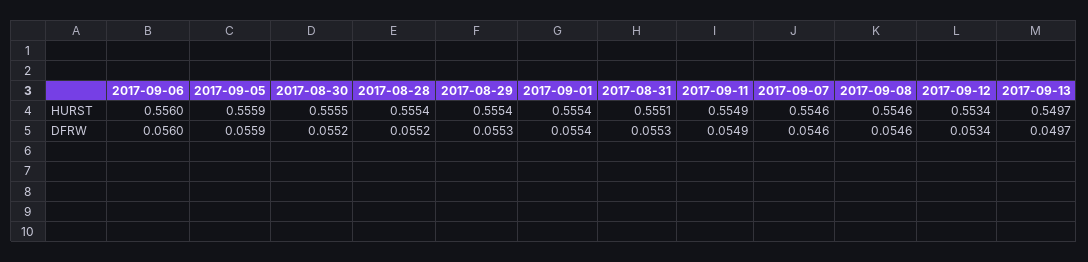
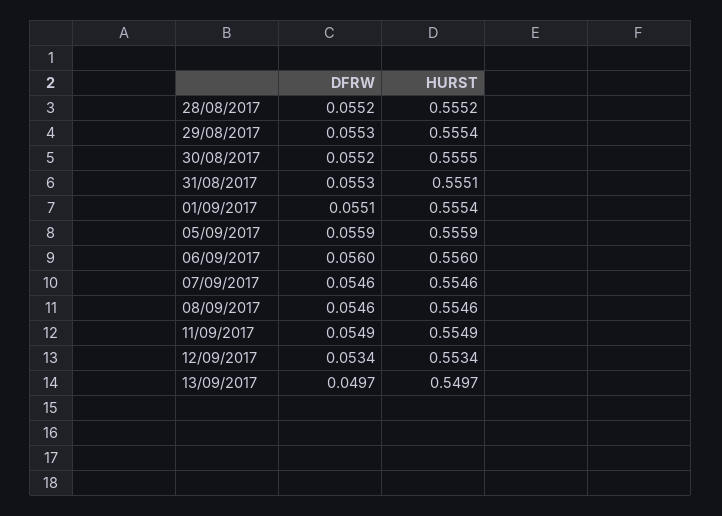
  {
    "2017-09-06": {
      "HURST": 0.556,
      "DFRW": 0.056
    },
    "2017-09-05": {
      "HURST": 0.5559,
      "DFRW": 0.0559
    },
    "2017-08-30": {
      "HURST": 0.5555,
      "DFRW": 0.0552
    },
    "2017-08-28": {
-     "HURST": 0.5554,
+     "HURST": 0.5552,
      "DFRW": 0.0552
    },
    "2017-08-29": {
      "HURST": 0.5554,
      "DFRW": 0.0553
    },
    "2017-09-01": {
      "HURST": 0.5554,
-     "DFRW": 0.0554
+     "DFRW": 0.0551
    },
    "2017-08-31": {
      "HURST": 0.5551,
      "DFRW": 0.0553
    },
    "2017-09-11": {
      "HURST": 0.5549,
      "DFRW": 0.0549
    },
    "2017-09-07": {
      "HURST": 0.5546,
      "DFRW": 0.0546
    },
    "2017-09-08": {
      "HURST": 0.5546,
      "DFRW": 0.0546
    },
    "2017-09-12": {
      "HURST": 0.5534,
      "DFRW": 0.0534
    },
    "2017-09-13": {
      "HURST": 0.5497,
      "DFRW": 0.0497
    }
  }

